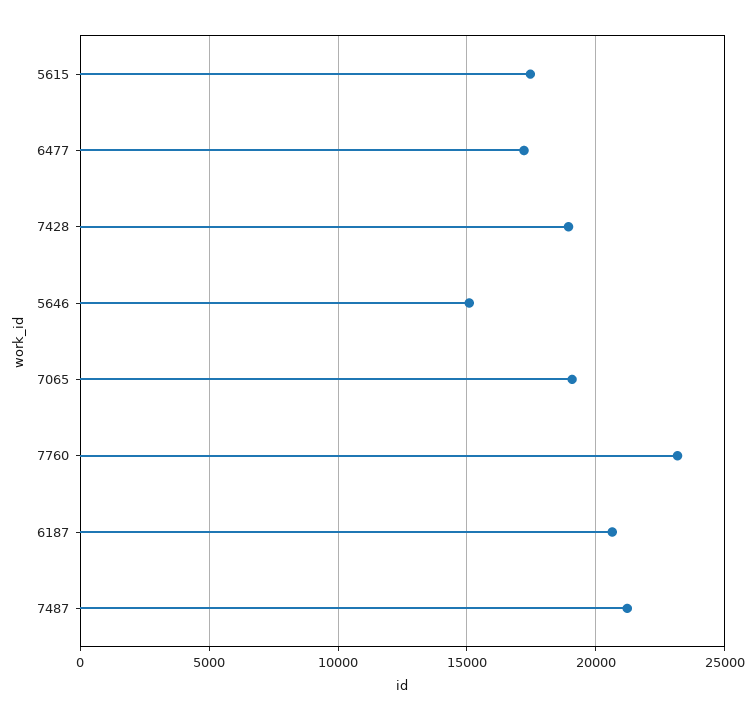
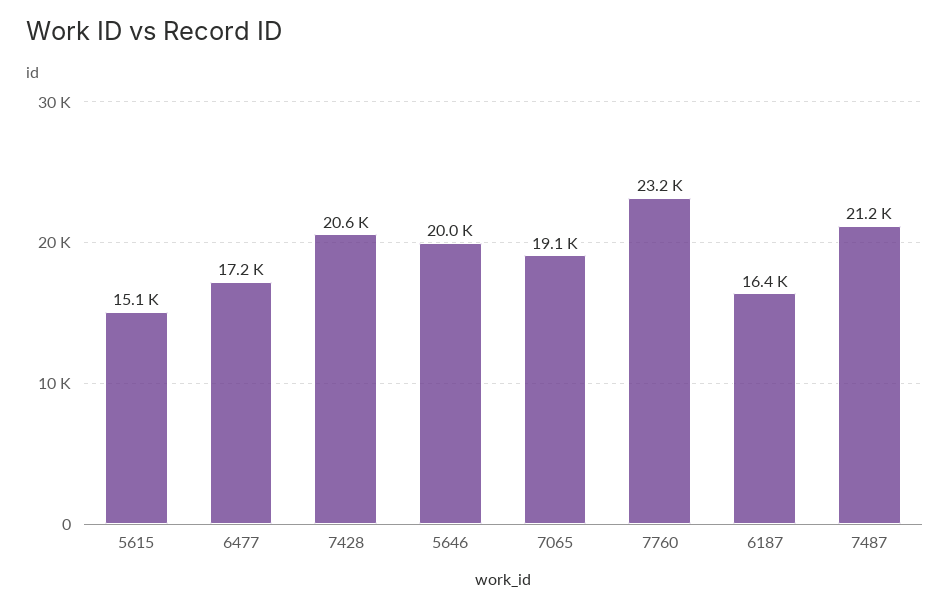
  {
-   "5615": 17500,
+   "5615": 15100,
    "6477": 17200,
-   "7428": 19000,
+   "7428": 20600,
-   "5646": 15000,
+   "5646": 20000,
    "7065": 19100,
    "7760": 23200,
-   "6187": 20500,
+   "6187": 16400,
    "7487": 21200
  }

